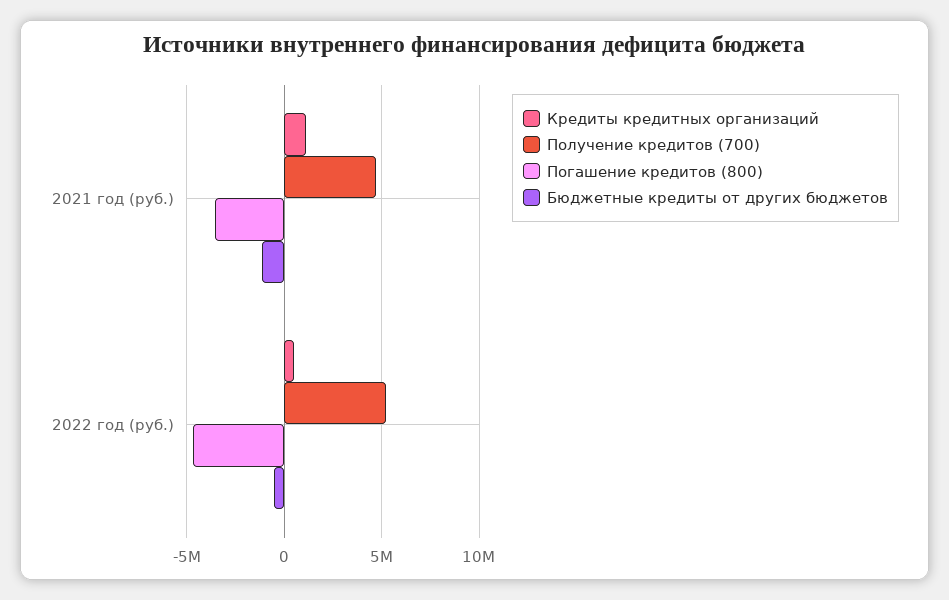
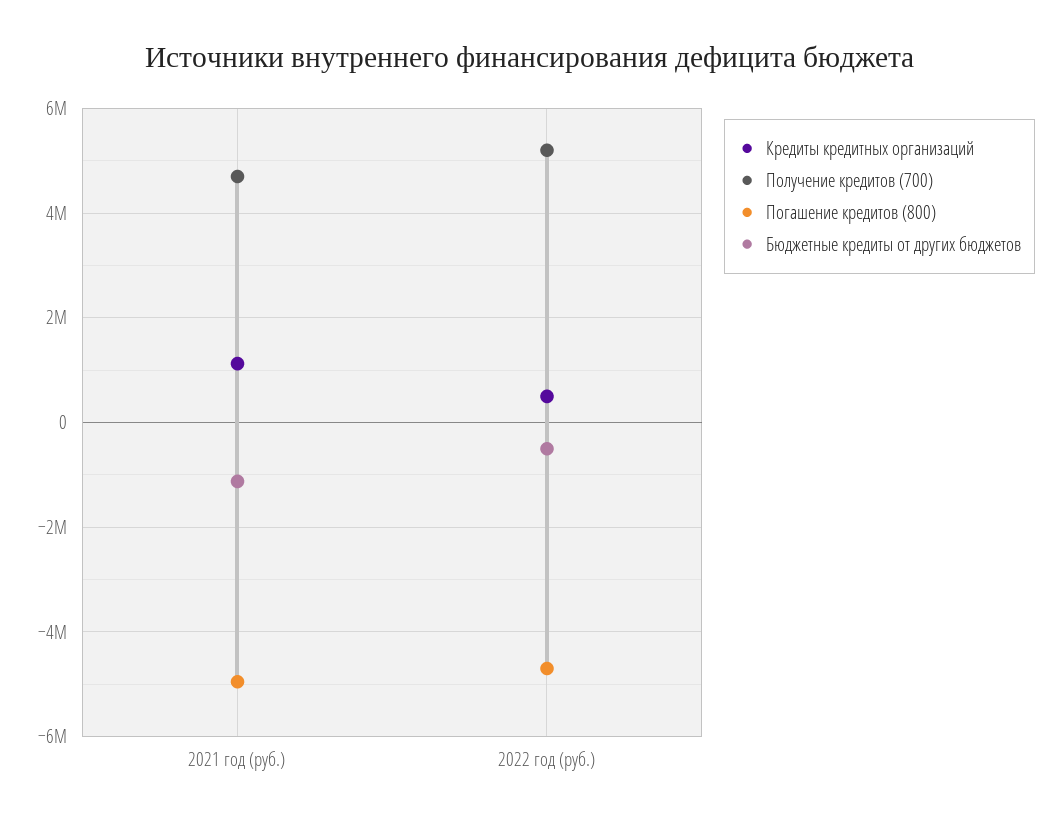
  {
    "Кредиты кредитных организаций": {
      "2021 год (руб.)": 1200000,
      "2022 год (руб.)": 600000
    },
    "Получение кредитов (700)": {
      "2021 год (руб.)": 4800000,
      "2022 год (руб.)": 5200000
    },
    "Погашение кредитов (800)": {
-     "2021 год (руб.)": -3500000,
+     "2021 год (руб.)": -5000000,
      "2022 год (руб.)": -4800000
    },
    "Бюджетные кредиты от других бюджетов": {
      "2021 год (руб.)": -1200000,
      "2022 год (руб.)": -600000
    }
  }

